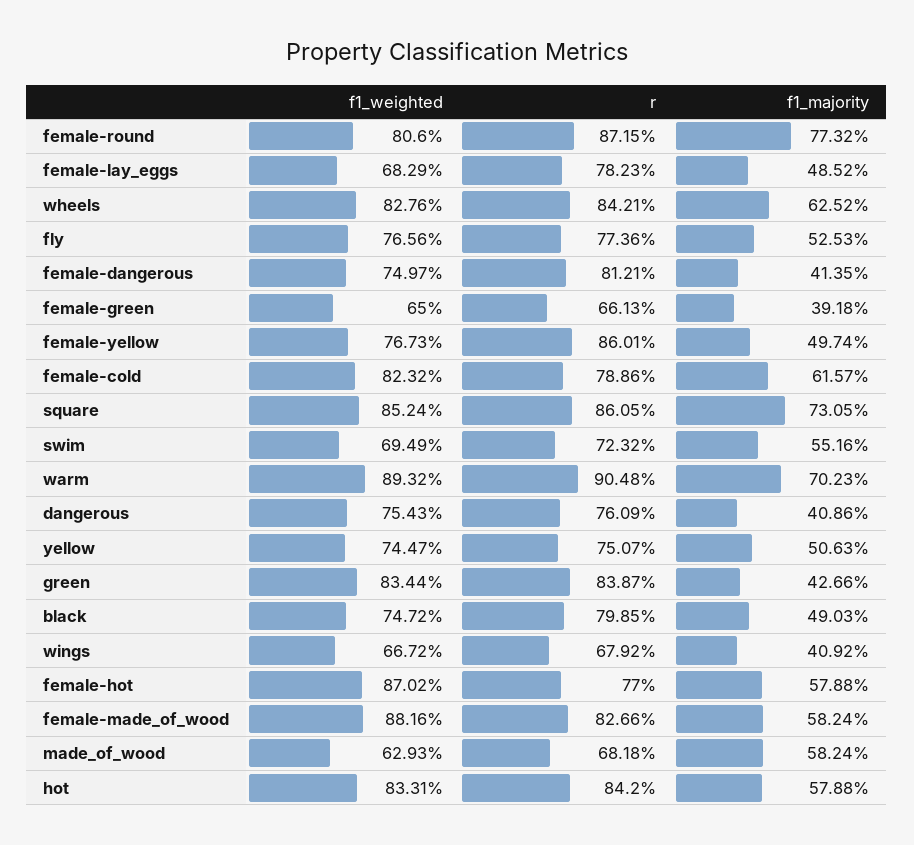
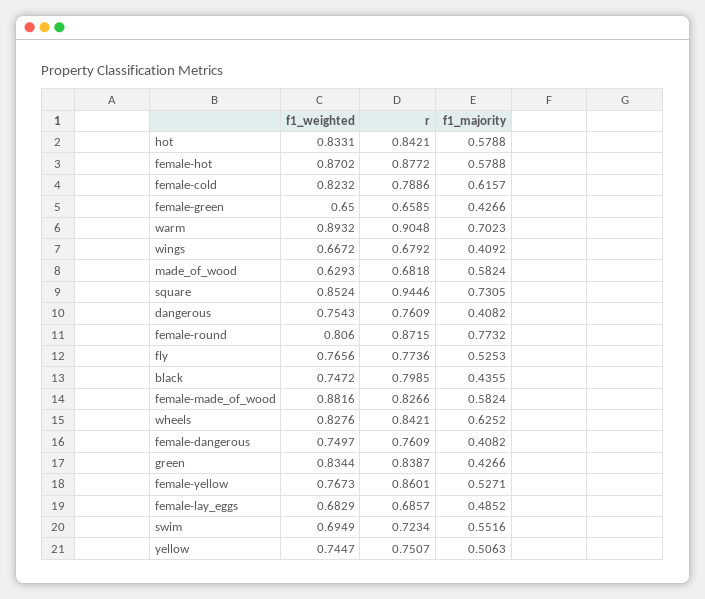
  {
    "f1_weighted": {
      "female-round": 0.806,
      "female-lay_eggs": 0.6829,
      "wheels": 0.8276,
      "fly": 0.7656,
      "female-dangerous": 0.7497,
      "female-green": 0.65,
      "female-yellow": 0.7673,
      "female-cold": 0.8232,
      "square": 0.8524,
      "swim": 0.6949,
      "warm": 0.8932,
      "dangerous": 0.7543,
      "yellow": 0.7447,
      "green": 0.8344,
      "black": 0.7472,
      "wings": 0.6672,
      "female-hot": 0.8702,
      "female-made_of_wood": 0.8816,
      "made_of_wood": 0.6293,
      "hot": 0.8331
    },
    "r": {
      "female-round": 0.8715,
-     "female-lay_eggs": 0.7823,
+     "female-lay_eggs": 0.6857,
      "wheels": 0.8421,
      "fly": 0.7736,
-     "female-dangerous": 0.8121,
+     "female-dangerous": 0.7609,
-     "female-green": 0.6613,
+     "female-green": 0.6585,
      "female-yellow": 0.8601,
      "female-cold": 0.7886,
-     "square": 0.8605,
+     "square": 0.9446,
-     "swim": 0.7232,
+     "swim": 0.7234,
      "warm": 0.9048,
      "dangerous": 0.7609,
      "yellow": 0.7507,
      "green": 0.8387,
      "black": 0.7985,
      "wings": 0.6792,
-     "female-hot": 0.77,
+     "female-hot": 0.8772,
      "female-made_of_wood": 0.8266,
      "made_of_wood": 0.6818,
-     "hot": 0.842
+     "hot": 0.8421
    },
    "f1_majority": {
      "female-round": 0.7732,
      "female-lay_eggs": 0.4852,
      "wheels": 0.6252,
      "fly": 0.5253,
-     "female-dangerous": 0.4135,
+     "female-dangerous": 0.4082,
-     "female-green": 0.3918,
+     "female-green": 0.4266,
-     "female-yellow": 0.4974,
+     "female-yellow": 0.5271,
      "female-cold": 0.6157,
      "square": 0.7305,
      "swim": 0.5516,
      "warm": 0.7023,
-     "dangerous": 0.4086,
+     "dangerous": 0.4082,
      "yellow": 0.5063,
      "green": 0.4266,
-     "black": 0.4903,
+     "black": 0.4355,
      "wings": 0.4092,
      "female-hot": 0.5788,
      "female-made_of_wood": 0.5824,
      "made_of_wood": 0.5824,
      "hot": 0.5788
    }
  }

